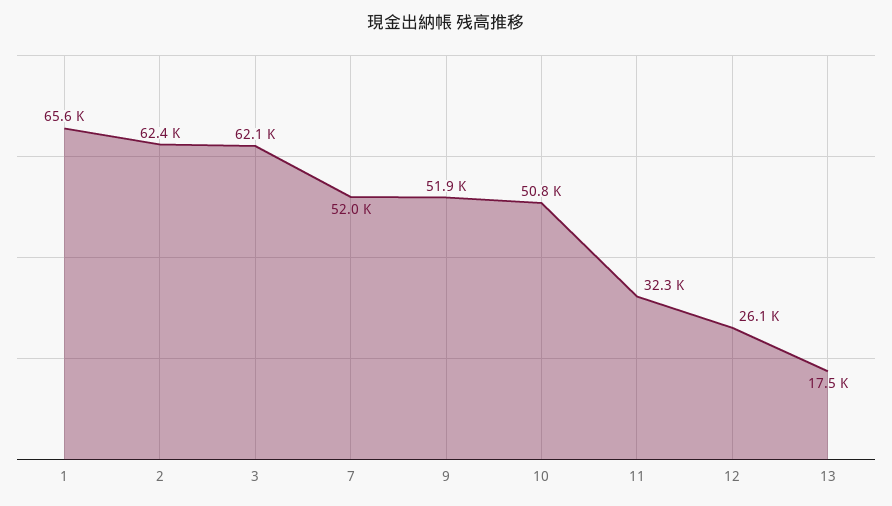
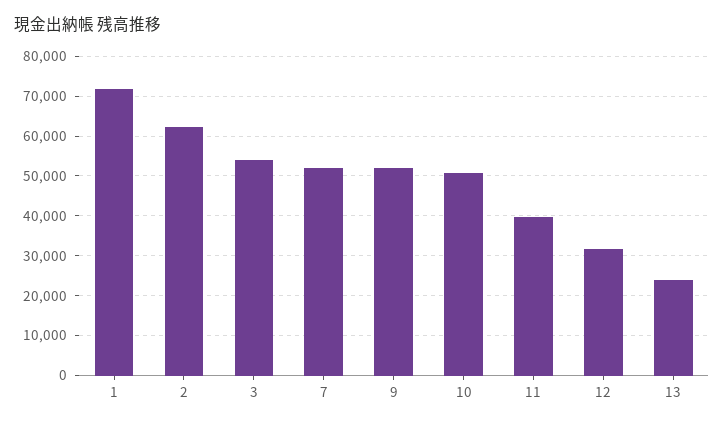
  {
-   "1": 65600,
+   "1": 72000,
    "2": 62400,
-   "3": 62100,
+   "3": 54000,
    "7": 52000,
    "9": 51900,
    "10": 50800,
-   "11": 32300,
+   "11": 40000,
-   "12": 26100,
+   "12": 32000,
-   "13": 17500
+   "13": 24000
  }

